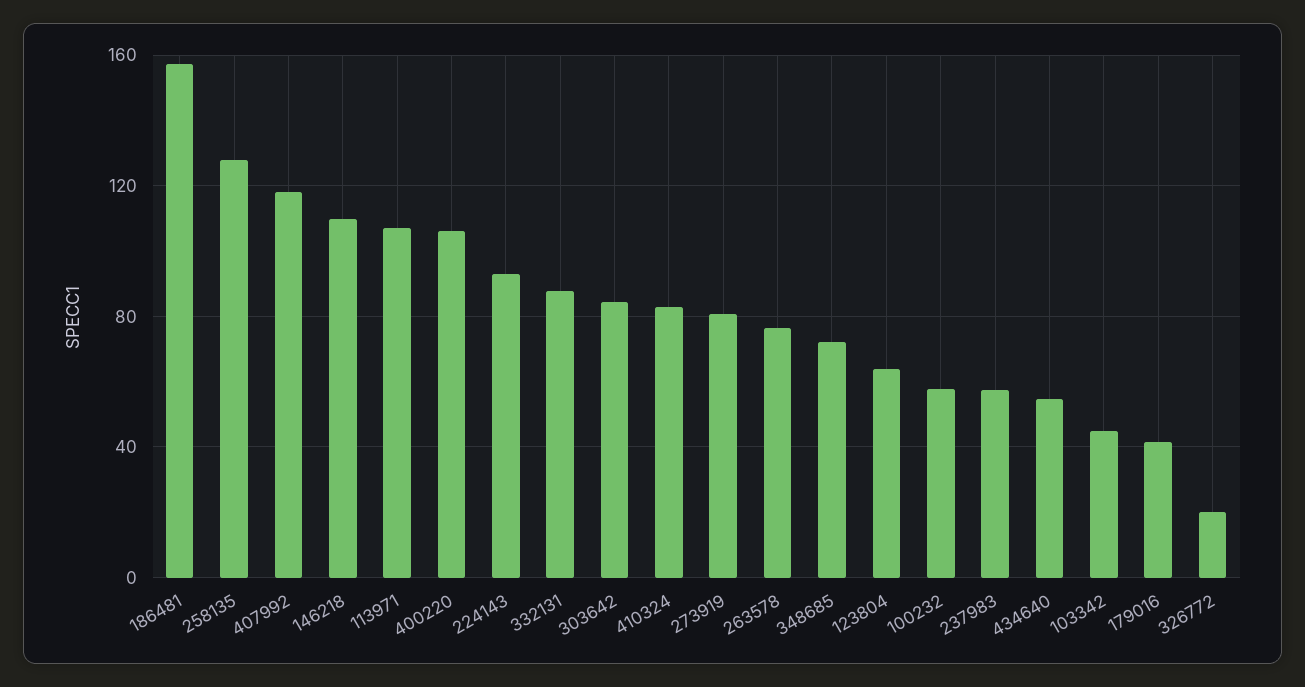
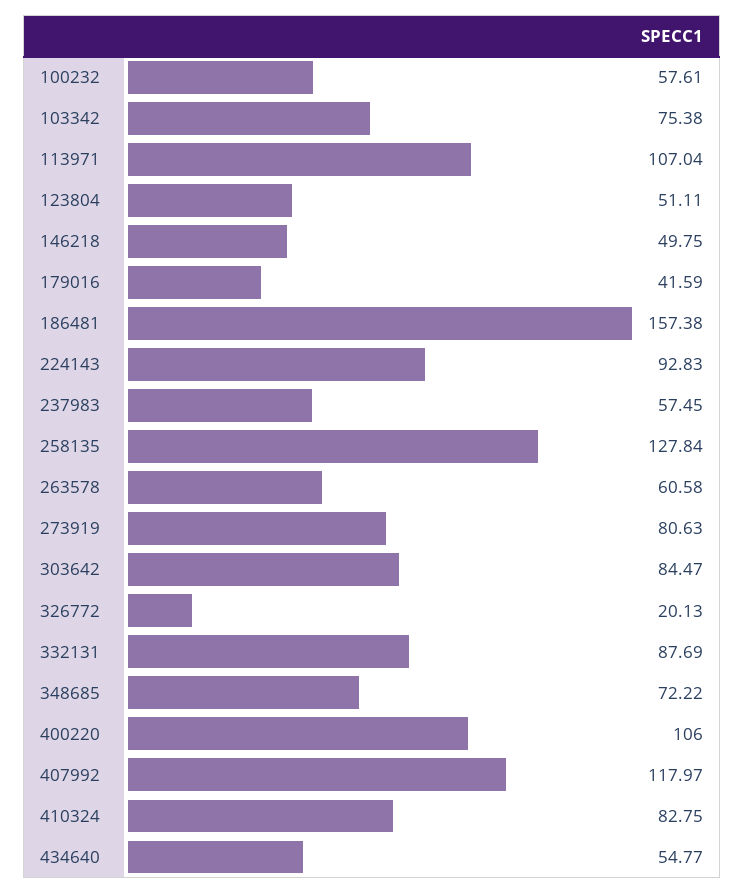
  {
    "186481": 157.38,
    "258135": 127.84,
    "407992": 117.97,
-   "146218": 110,
+   "146218": 49.75,
    "113971": 107.04,
    "400220": 106,
    "224143": 92.83,
    "332131": 87.69,
    "303642": 84.47,
    "410324": 82.75,
    "273919": 80.63,
-   "263578": 75,
+   "263578": 60.58,
    "348685": 72.22,
-   "123804": 65,
+   "123804": 51.11,
    "100232": 57.61,
    "237983": 57.45,
    "434640": 54.77,
-   "103342": 45,
+   "103342": 75.38,
    "179016": 41.59,
    "326772": 20.13
  }

